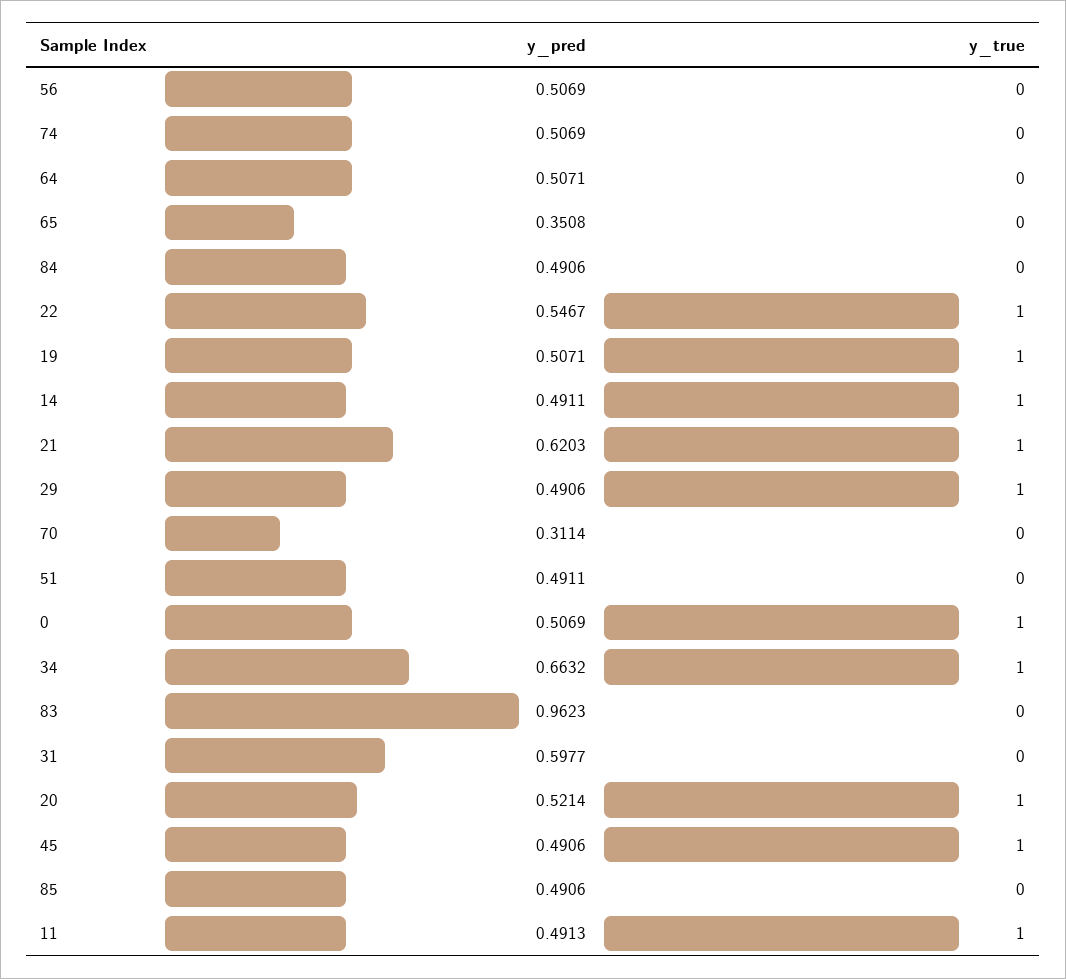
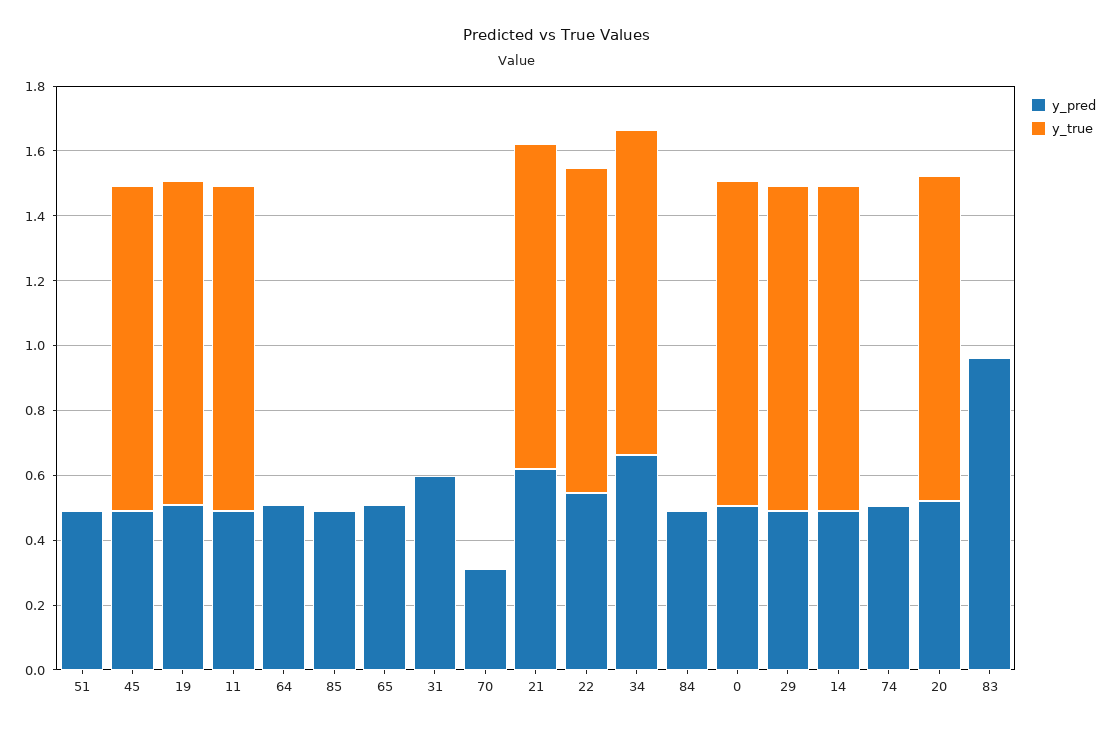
  {
    "y_pred": {
-     "56": 0.5069,
      "74": 0.5069,
      "64": 0.5071,
-     "65": 0.3508,
+     "65": 0.5,
      "84": 0.4906,
      "22": 0.5467,
      "19": 0.5071,
      "14": 0.4911,
      "21": 0.6203,
      "29": 0.4906,
      "70": 0.3114,
      "51": 0.4911,
      "0": 0.5069,
      "34": 0.6632,
      "83": 0.9623,
      "31": 0.5977,
      "20": 0.5214,
      "45": 0.4906,
      "85": 0.4906,
      "11": 0.4913
    },
    "y_true": {
-     "56": 0,
      "74": 0,
      "64": 0,
      "65": 0,
      "84": 0,
      "22": 1,
      "19": 1,
      "14": 1,
      "21": 1,
      "29": 1,
      "70": 0,
      "51": 0,
      "0": 1,
      "34": 1,
      "83": 0,
      "31": 0,
      "20": 1,
      "45": 1,
      "85": 0,
      "11": 1
    }
  }

